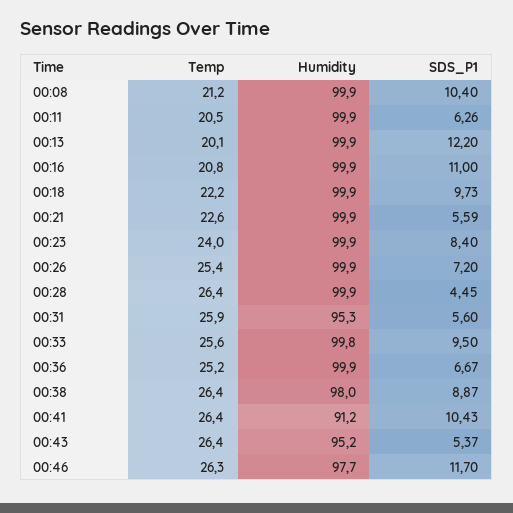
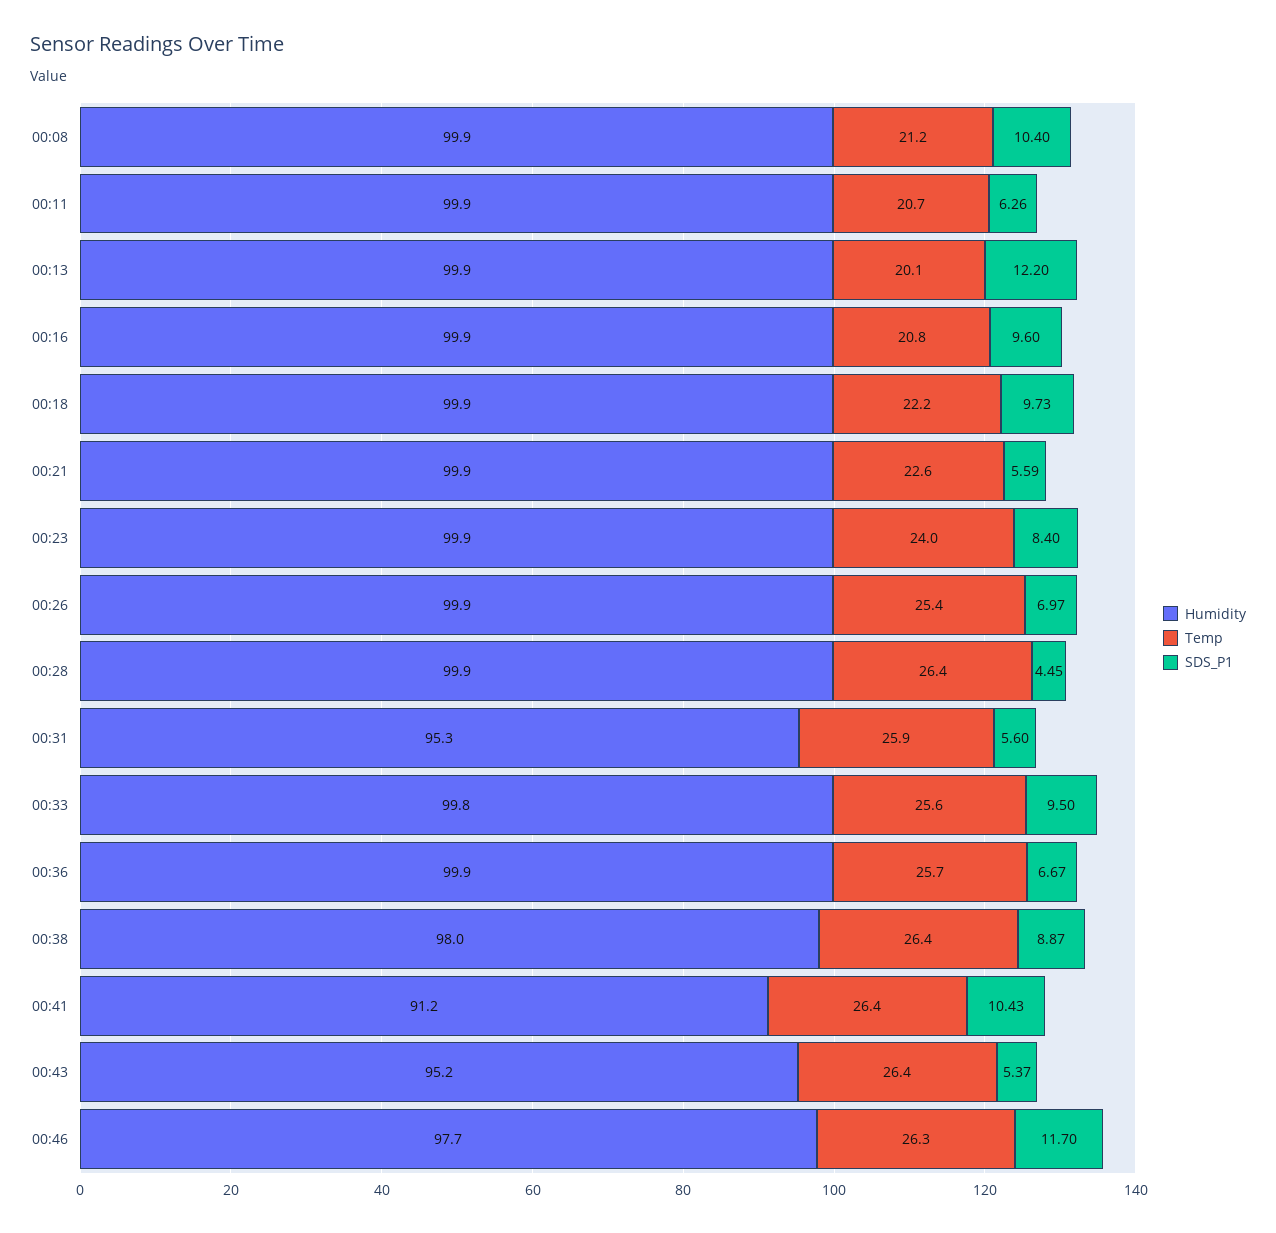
  {
    "Temp": {
      "00:08": 21.2,
-     "00:11": 20.5,
+     "00:11": 20.7,
      "00:13": 20.1,
      "00:16": 20.8,
      "00:18": 22.2,
      "00:21": 22.6,
      "00:23": 24,
      "00:26": 25.4,
      "00:28": 26.4,
      "00:31": 25.9,
      "00:33": 25.6,
-     "00:36": 25.2,
+     "00:36": 25.7,
      "00:38": 26.4,
      "00:41": 26.4,
      "00:43": 26.4,
      "00:46": 26.3
    },
    "Humidity": {
      "00:08": 99.9,
      "00:11": 99.9,
      "00:13": 99.9,
      "00:16": 99.9,
      "00:18": 99.9,
      "00:21": 99.9,
      "00:23": 99.9,
      "00:26": 99.9,
      "00:28": 99.9,
      "00:31": 95.3,
      "00:33": 99.8,
      "00:36": 99.9,
      "00:38": 98,
      "00:41": 91.2,
      "00:43": 95.2,
      "00:46": 97.7
    },
    "SDS_P1": {
      "00:08": 10.4,
      "00:11": 6.26,
      "00:13": 12.2,
-     "00:16": 11,
+     "00:16": 9.6,
      "00:18": 9.73,
      "00:21": 5.59,
      "00:23": 8.4,
-     "00:26": 7.2,
+     "00:26": 6.97,
      "00:28": 4.45,
      "00:31": 5.6,
      "00:33": 9.5,
      "00:36": 6.67,
      "00:38": 8.87,
      "00:41": 10.43,
      "00:43": 5.37,
      "00:46": 11.7
    }
  }

